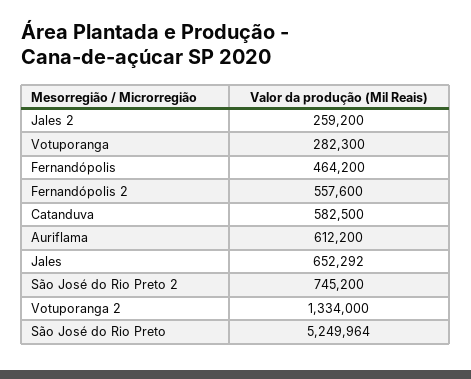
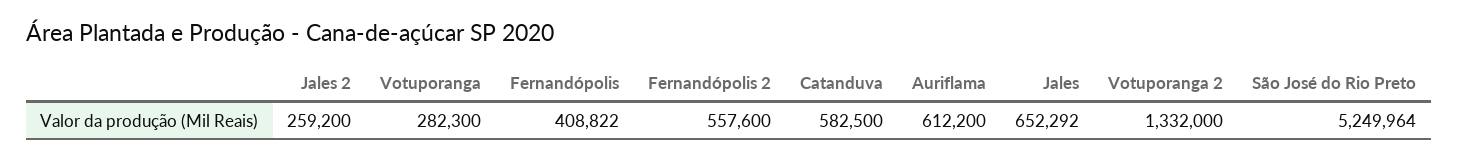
  {
    "Jales 2": 259200,
    "Votuporanga": 282300,
-   "Fernandópolis": 464200,
+   "Fernandópolis": 408822,
    "Fernandópolis 2": 557600,
    "Catanduva": 582500,
    "Auriflama": 612200,
    "Jales": 652292,
-   "São José do Rio Preto 2": 745200,
-   "Votuporanga 2": 1334000,
+   "Votuporanga 2": 1332000,
    "São José do Rio Preto": 5249964
  }

